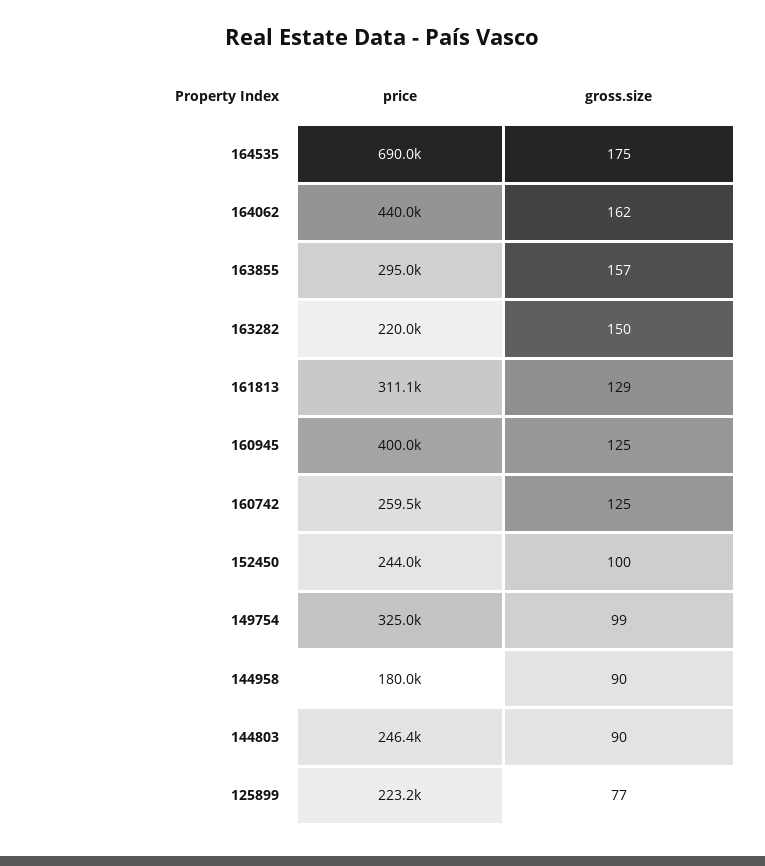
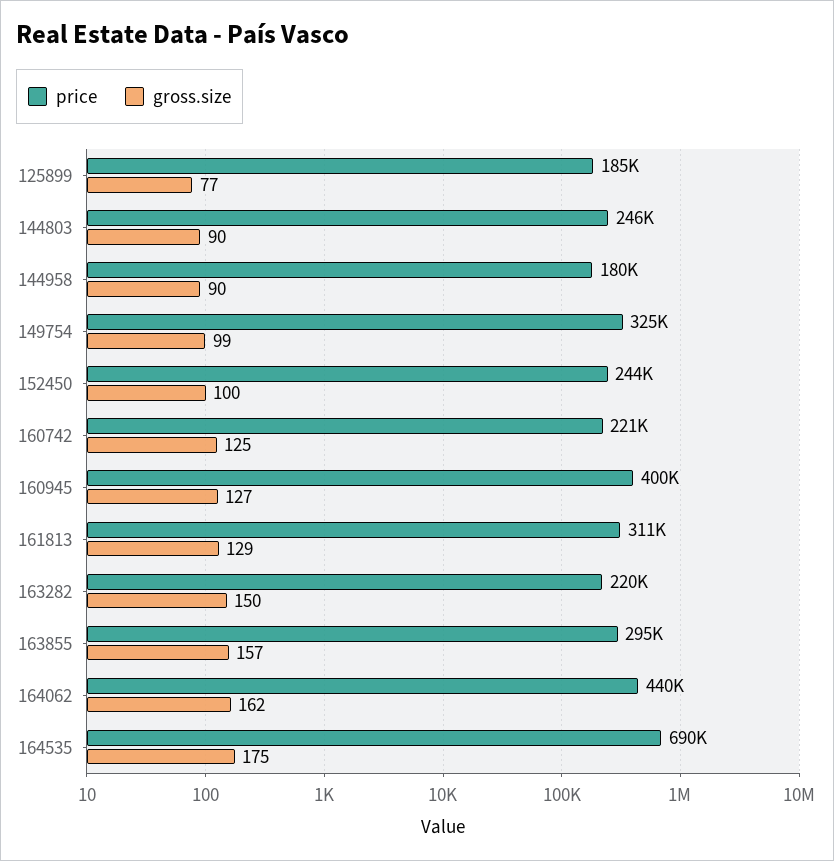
  {
    "price": {
      "164535": 690000,
      "164062": 440000,
      "163855": 295000,
      "163282": 220000,
      "161813": 311100,
      "160945": 400000,
-     "160742": 259500,
+     "160742": 221000,
      "152450": 244000,
      "149754": 325000,
      "144958": 180000,
      "144803": 246400,
-     "125899": 223200
+     "125899": 185000
    },
    "gross.size": {
      "164535": 175,
      "164062": 162,
      "163855": 157,
      "163282": 150,
      "161813": 129,
-     "160945": 125,
+     "160945": 127,
      "160742": 125,
      "152450": 100,
      "149754": 99,
      "144958": 90,
      "144803": 90,
      "125899": 77
    }
  }

